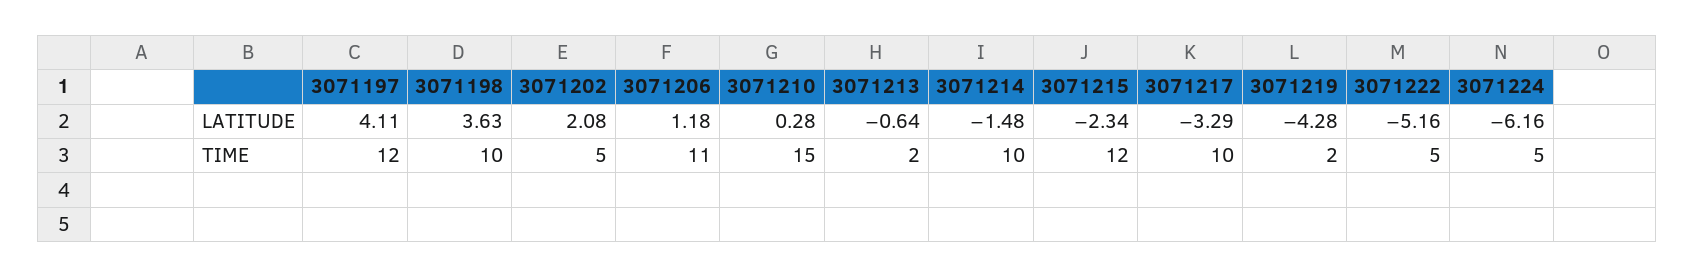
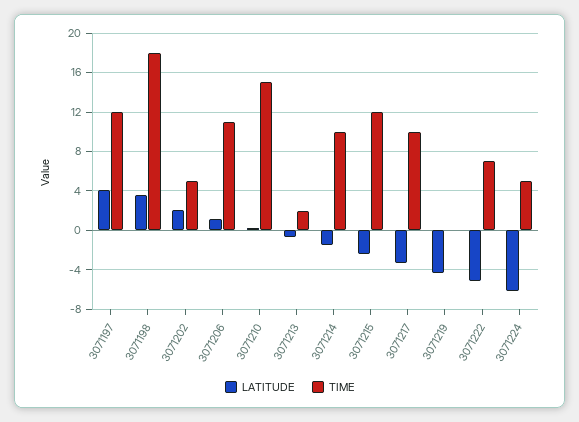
  {
    "LATITUDE": {
      "3071197": 4.11,
      "3071198": 3.63,
      "3071202": 2.08,
      "3071206": 1.18,
      "3071210": 0.28,
      "3071213": -0.64,
      "3071214": -1.48,
      "3071215": -2.34,
      "3071217": -3.29,
      "3071219": -4.28,
      "3071222": -5.16,
      "3071224": -6.16
    },
    "TIME": {
      "3071197": 12,
-     "3071198": 10,
+     "3071198": 18,
      "3071202": 5,
      "3071206": 11,
      "3071210": 15,
      "3071213": 2,
      "3071214": 10,
      "3071215": 12,
      "3071217": 10,
-     "3071219": 2,
+     "3071219": 0,
-     "3071222": 5,
+     "3071222": 7,
      "3071224": 5
    }
  }

